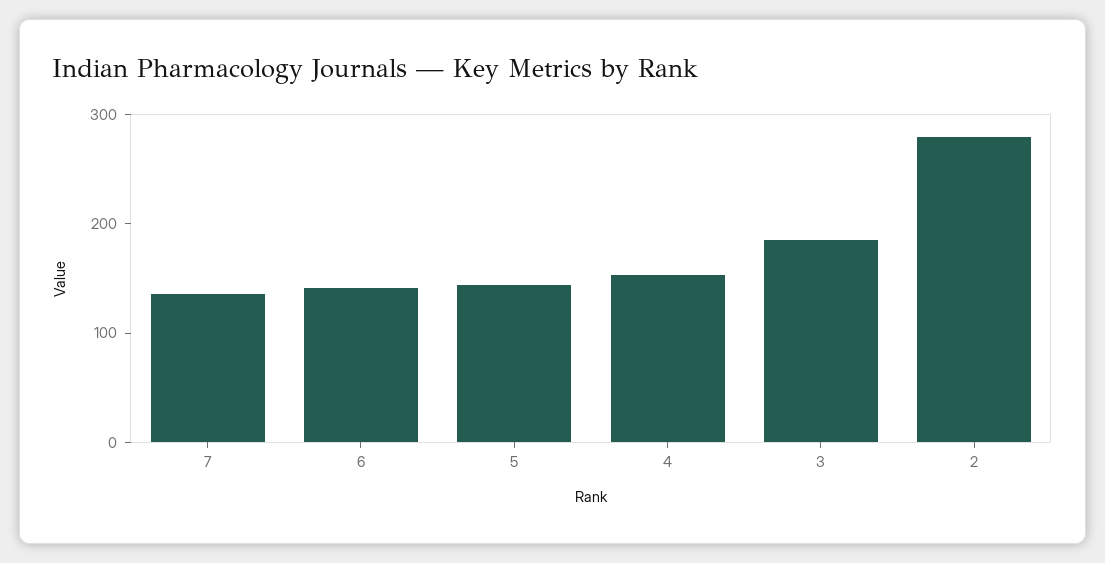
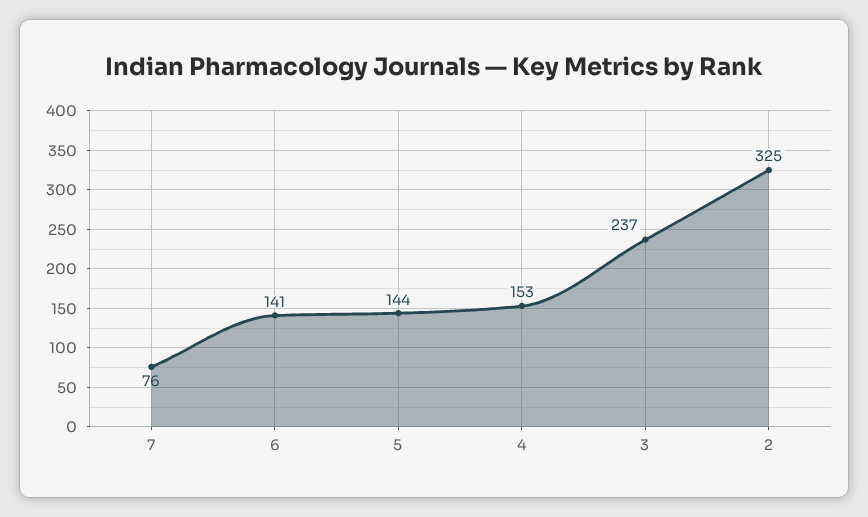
  {
-   "7": 140,
+   "7": 76,
    "6": 141,
    "5": 144,
    "4": 153,
-   "3": 180,
+   "3": 237,
-   "2": 280
+   "2": 325
  }

